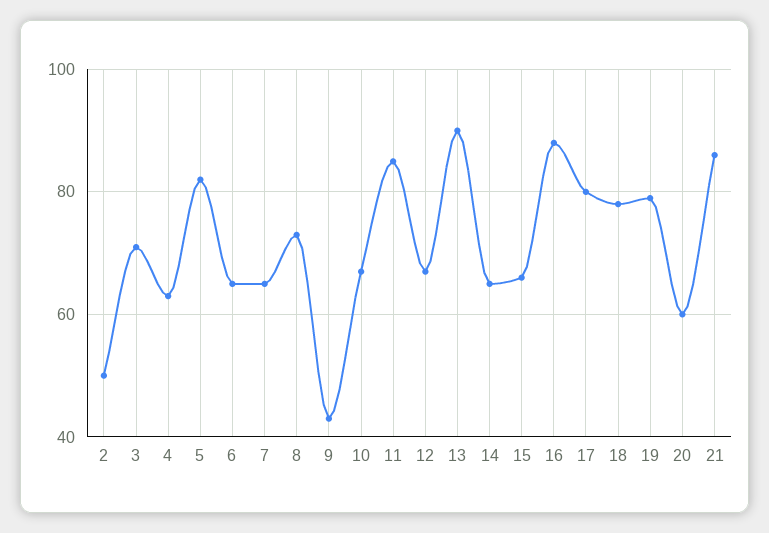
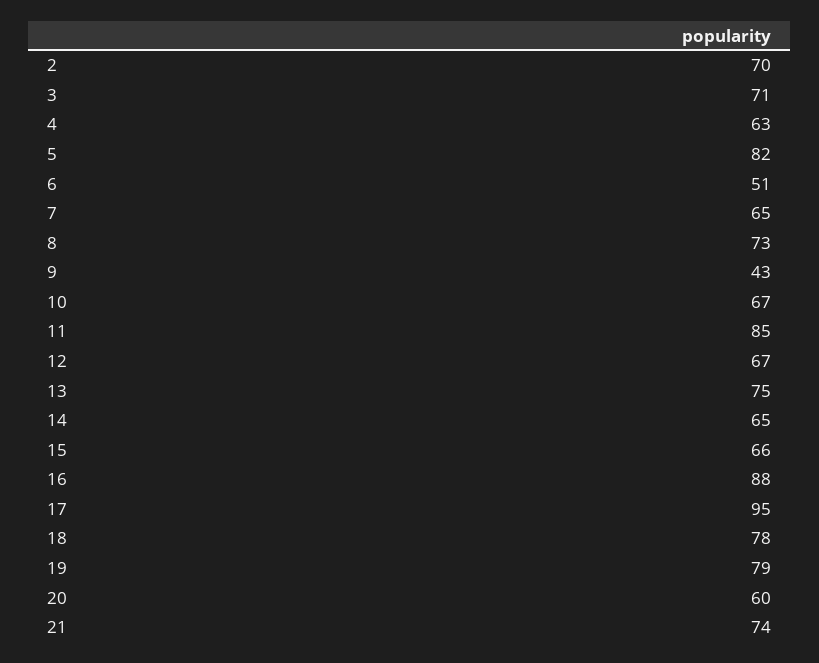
  {
-   "2": 50,
+   "2": 70,
    "3": 71,
    "4": 63,
    "5": 82,
-   "6": 65,
+   "6": 51,
    "7": 65,
    "8": 73,
    "9": 43,
    "10": 67,
    "11": 85,
    "12": 67,
-   "13": 90,
+   "13": 75,
    "14": 65,
    "15": 66,
    "16": 88,
-   "17": 80,
+   "17": 95,
    "18": 78,
    "19": 79,
    "20": 60,
-   "21": 85
+   "21": 74
  }

